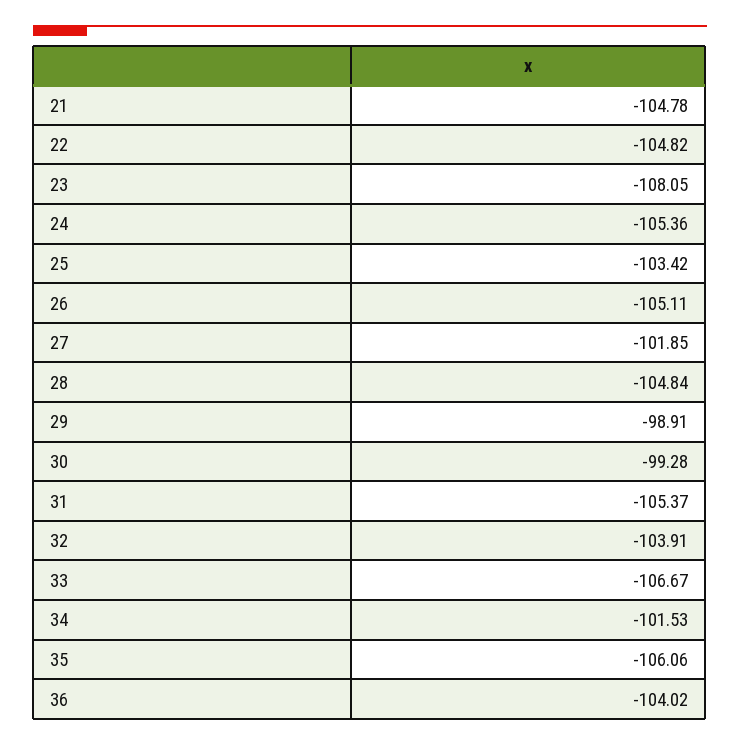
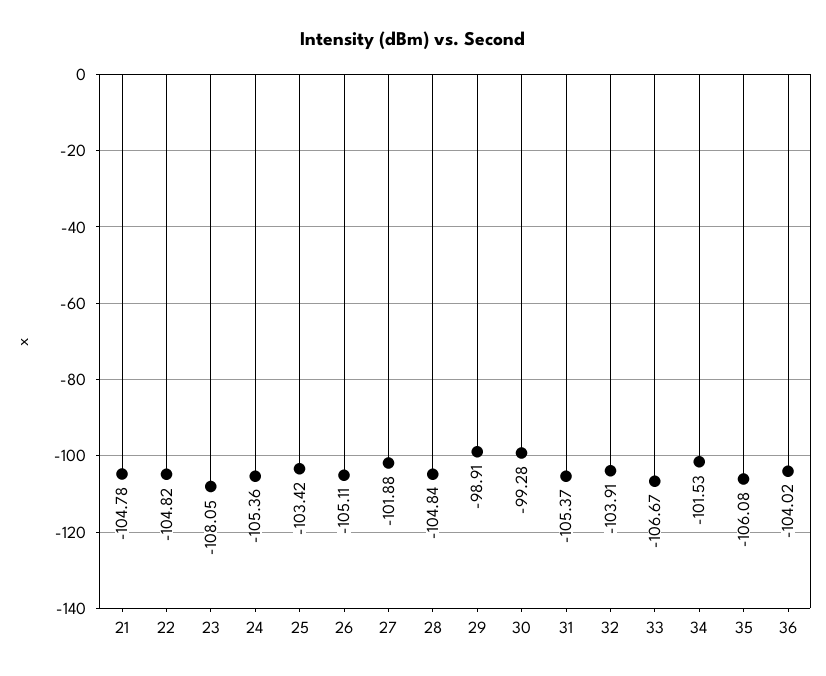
  {
    "21": -104.78,
    "22": -104.82,
    "23": -108.05,
    "24": -105.36,
    "25": -103.42,
    "26": -105.11,
-   "27": -101.85,
+   "27": -101.88,
    "28": -104.84,
    "29": -98.91,
    "30": -99.28,
    "31": -105.37,
    "32": -103.91,
    "33": -106.67,
    "34": -101.53,
-   "35": -106.06,
+   "35": -106.08,
    "36": -104.02
  }

